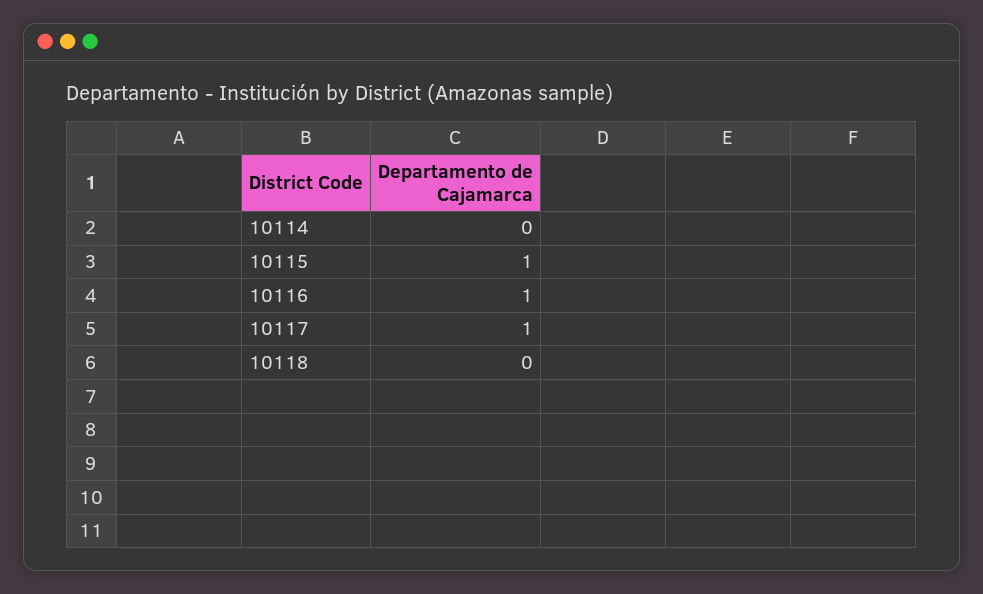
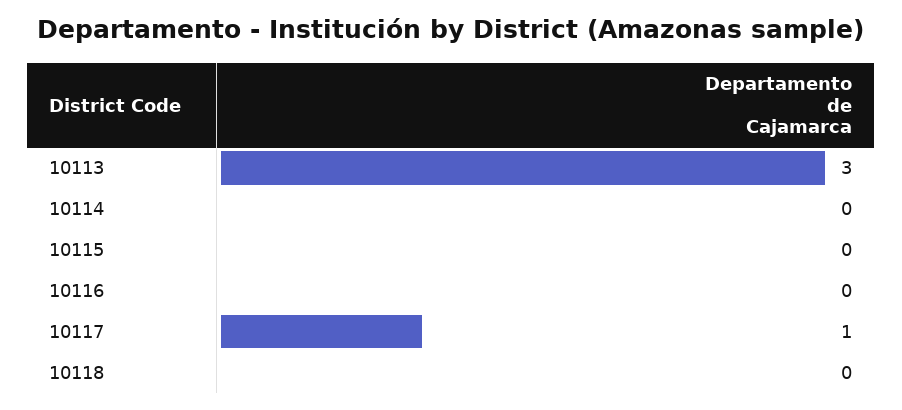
  {
    "10114": 0,
-   "10115": 1,
+   "10115": 0,
-   "10116": 1,
+   "10116": 0,
    "10117": 1,
-   "10118": 0
+   "10118": 0,
+   "10113": 3
  }

